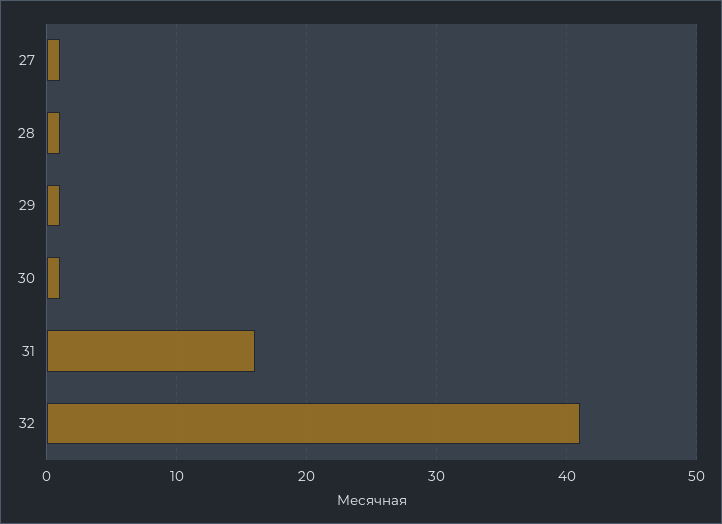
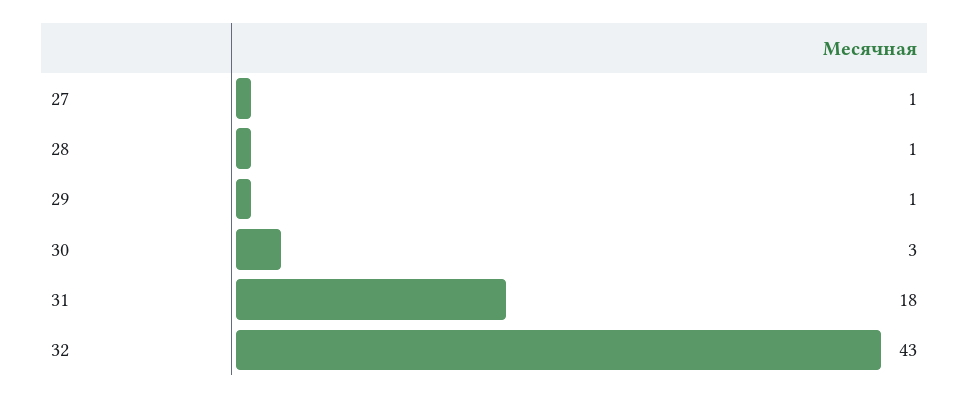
  {
    "27": 1,
    "28": 1,
    "29": 1,
-   "30": 1,
+   "30": 3,
-   "31": 16,
+   "31": 18,
-   "32": 41
+   "32": 43
  }

